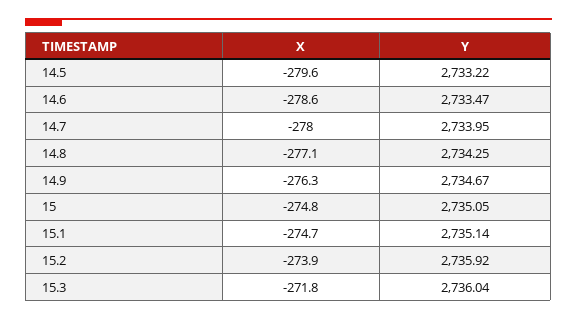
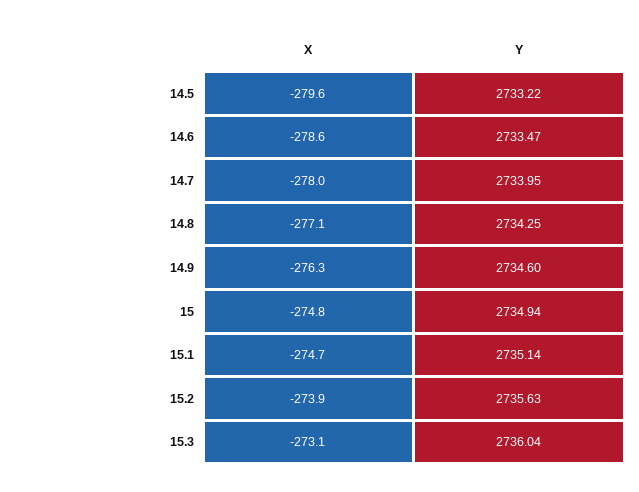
  {
    "X": {
      "14.5": -279.6,
      "14.6": -278.6,
      "14.7": -278,
      "14.8": -277.1,
      "14.9": -276.3,
      "15": -274.8,
      "15.1": -274.7,
      "15.2": -273.9,
-     "15.3": -271.8
+     "15.3": -273.1
    },
    "Y": {
      "14.5": 2733.22,
      "14.6": 2733.47,
      "14.7": 2733.95,
      "14.8": 2734.25,
-     "14.9": 2734.67,
+     "14.9": 2734.6,
-     "15": 2735.05,
+     "15": 2734.94,
      "15.1": 2735.14,
-     "15.2": 2735.92,
+     "15.2": 2735.63,
      "15.3": 2736.04
    }
  }

